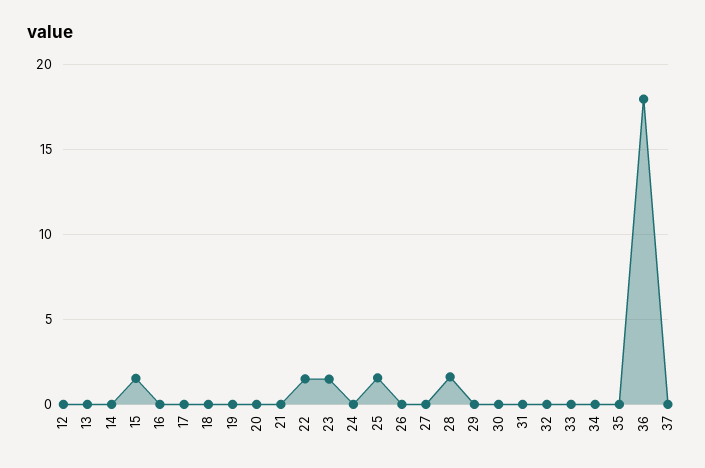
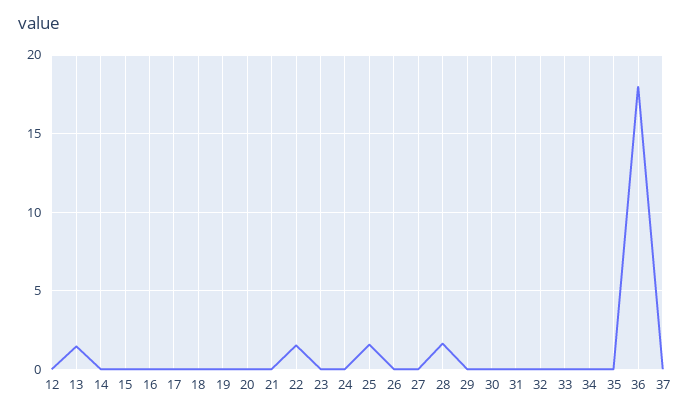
  {
    "12": 0,
-   "13": 0,
+   "13": 1.5,
    "14": 0,
-   "15": 1.5,
+   "15": 0,
    "16": 0,
    "17": 0,
    "18": 0,
    "19": 0,
    "20": 0,
    "21": 0,
    "22": 1.5,
-   "23": 1.5,
+   "23": 0,
    "24": 0,
    "25": 1.5,
    "26": 0,
    "27": 0,
    "28": 1.5,
    "29": 0,
    "30": 0,
    "31": 0,
    "32": 0,
    "33": 0,
    "34": 0,
    "35": 0,
    "36": 18,
    "37": 0
  }

